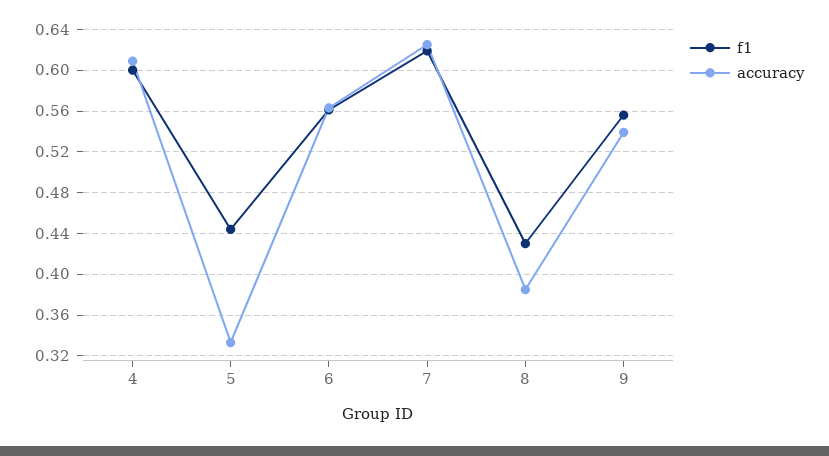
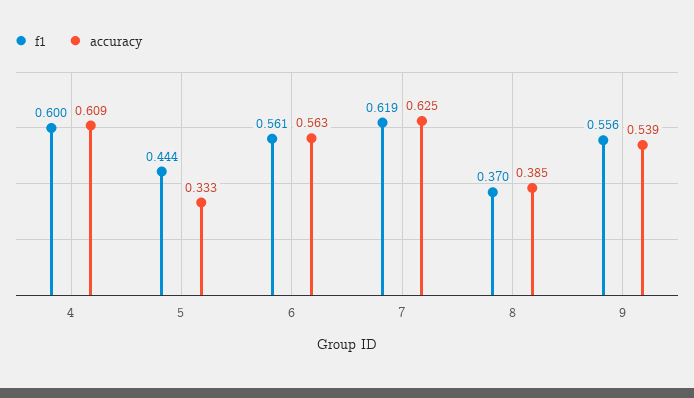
  {
    "f1": {
      "4": 0.6,
      "5": 0.444,
      "6": 0.561,
      "7": 0.619,
-     "8": 0.43,
+     "8": 0.37,
      "9": 0.556
    },
    "accuracy": {
      "4": 0.609,
      "5": 0.333,
      "6": 0.563,
      "7": 0.625,
      "8": 0.385,
      "9": 0.539
    }
  }

